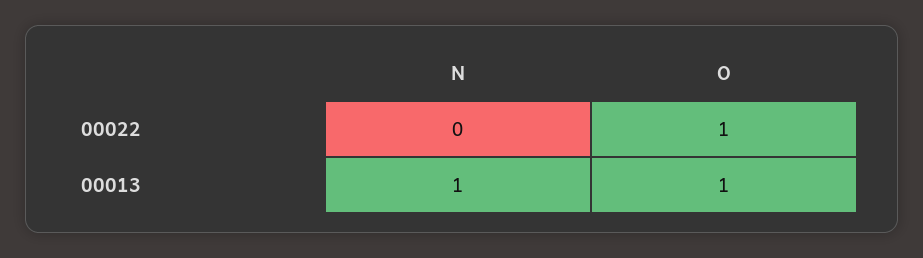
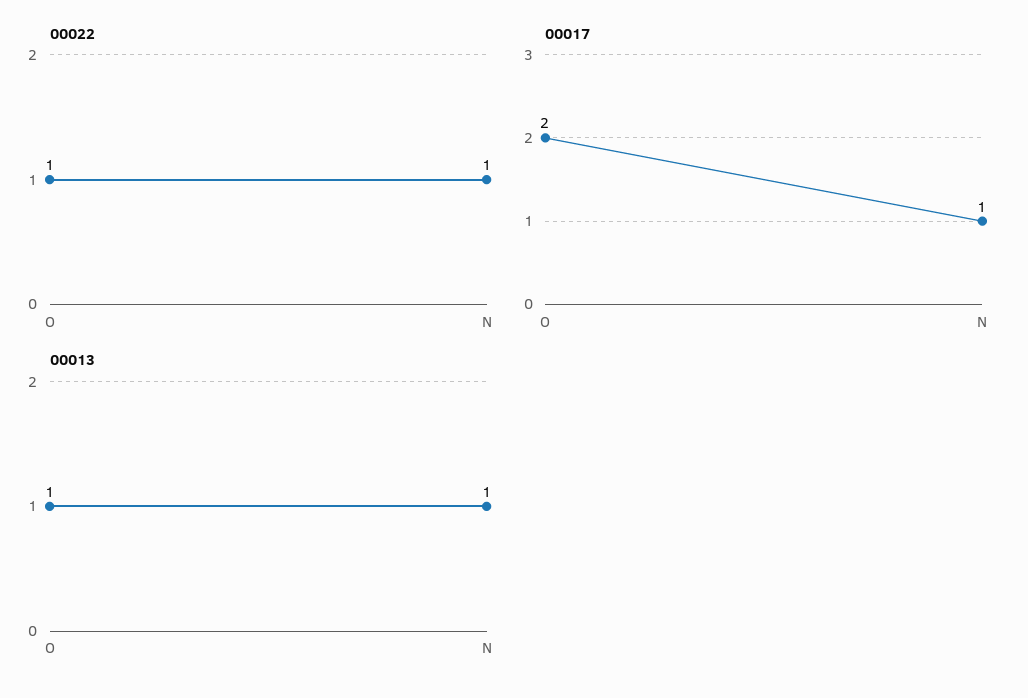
  {
    "00022": {
-     "N": 0,
+     "N": 1,
      "O": 1
    },
    "00013": {
      "N": 1,
      "O": 1
-   }
+   },
+   "00017": {
+     "O": 2,
+     "N": 1
+   }
  }

